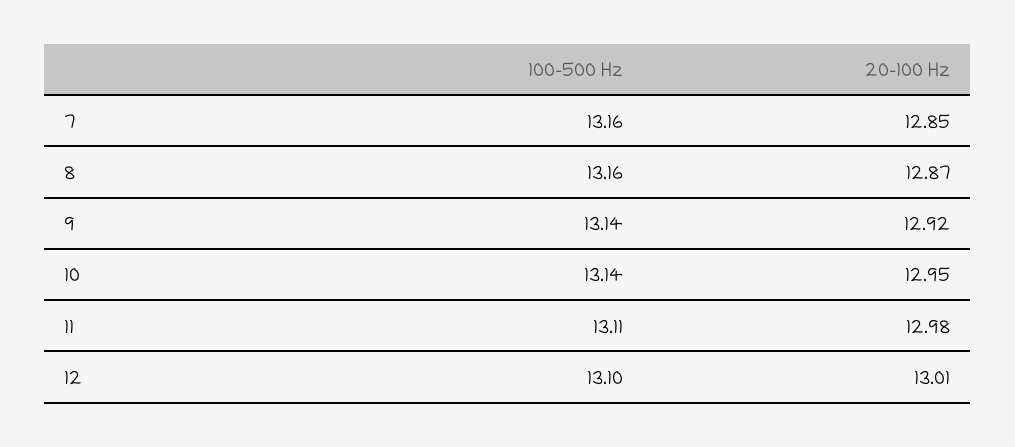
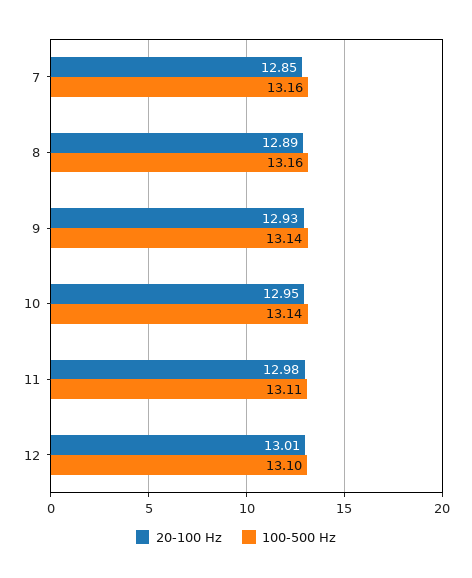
  {
    "100-500 Hz": {
      "7": 13.16,
      "8": 13.16,
      "9": 13.14,
      "10": 13.14,
      "11": 13.11,
      "12": 13.1
    },
    "20-100 Hz": {
      "7": 12.85,
-     "8": 12.87,
+     "8": 12.89,
-     "9": 12.92,
+     "9": 12.93,
      "10": 12.95,
      "11": 12.98,
      "12": 13.01
    }
  }

